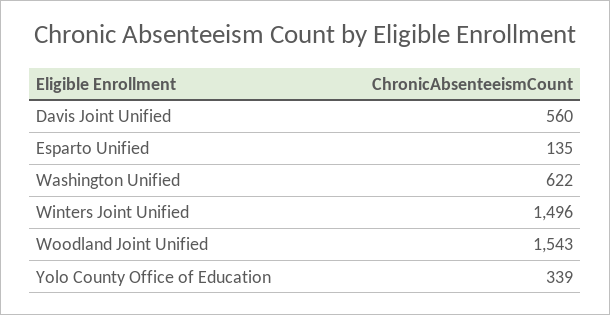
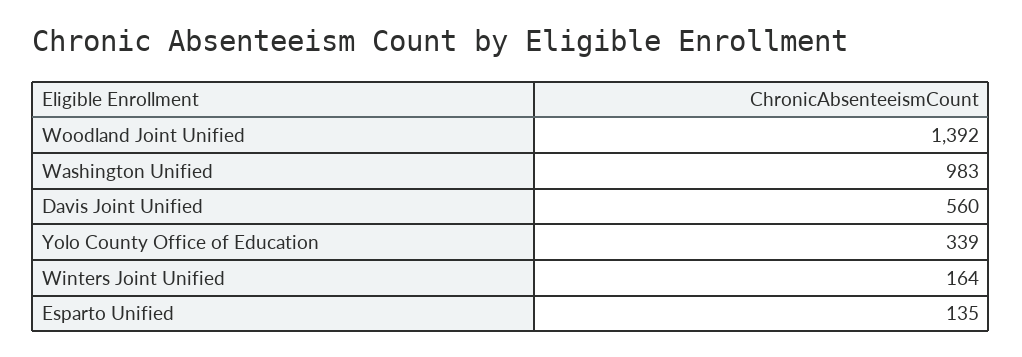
  {
    "Davis Joint Unified": 560,
    "Esparto Unified": 135,
-   "Washington Unified": 622,
+   "Washington Unified": 983,
-   "Winters Joint Unified": 1496,
+   "Winters Joint Unified": 164,
-   "Woodland Joint Unified": 1543,
+   "Woodland Joint Unified": 1392,
    "Yolo County Office of Education": 339
  }

